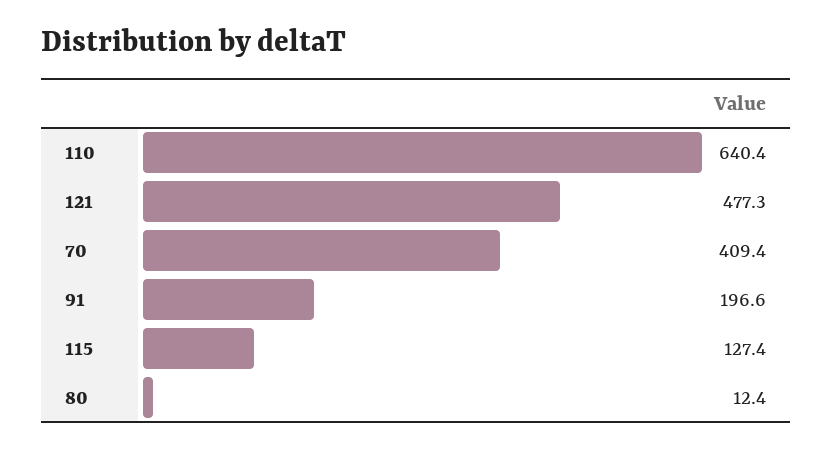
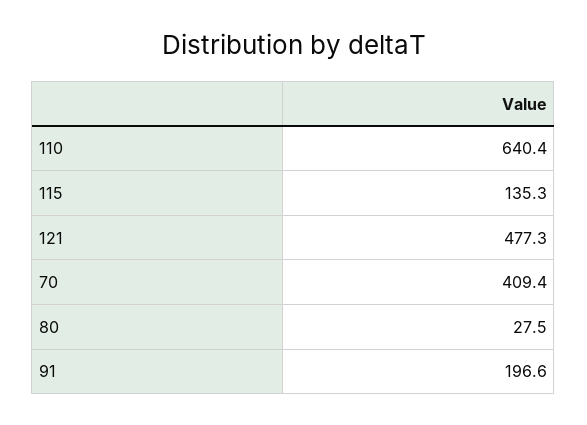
  {
    "110": 640.4,
    "121": 477.3,
    "70": 409.4,
    "91": 196.6,
-   "115": 127.4,
+   "115": 135.3,
-   "80": 12.4
+   "80": 27.5
  }

